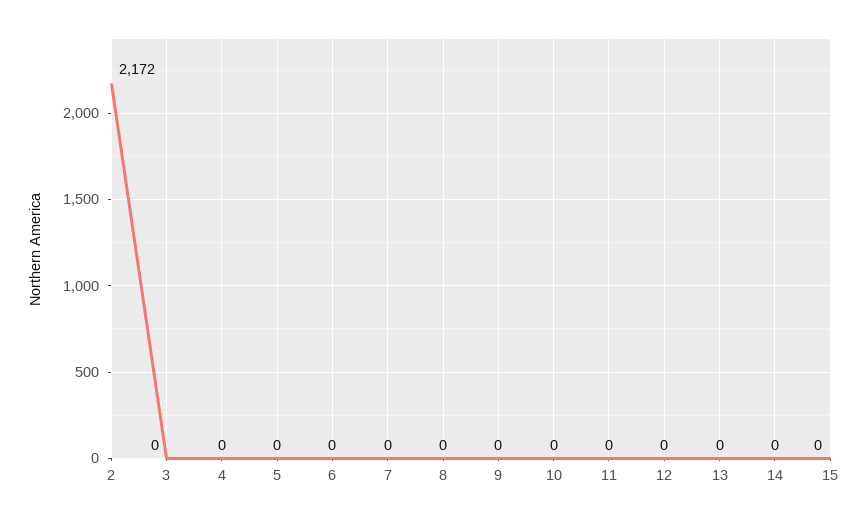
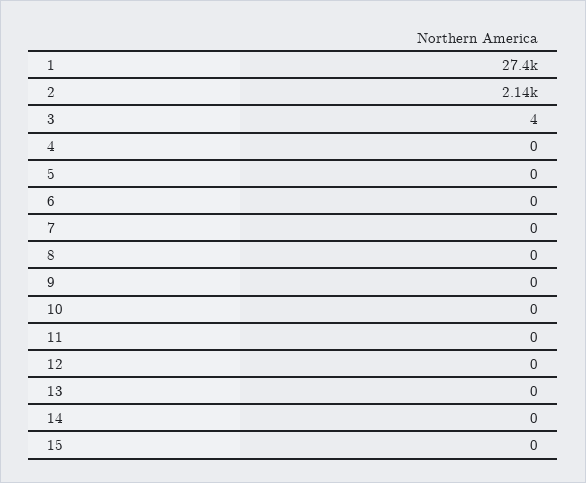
  {
-   "2": 2172,
+   "2": 2140,
-   "3": 0,
+   "3": 4,
    "4": 0,
    "5": 0,
    "6": 0,
    "7": 0,
    "8": 0,
    "9": 0,
    "10": 0,
    "11": 0,
    "12": 0,
    "13": 0,
    "14": 0,
-   "15": 0
+   "15": 0,
+   "1": 27400
  }

